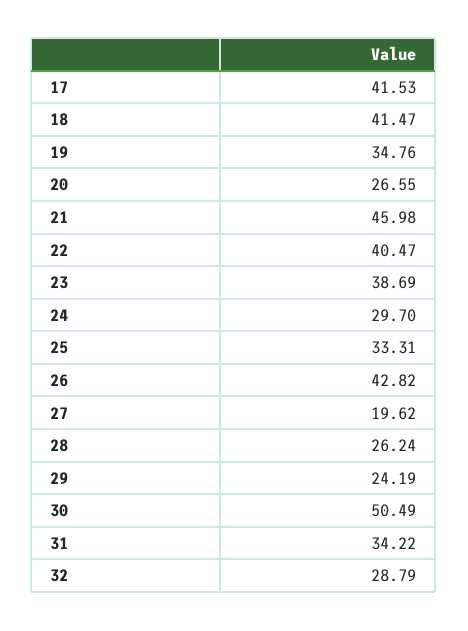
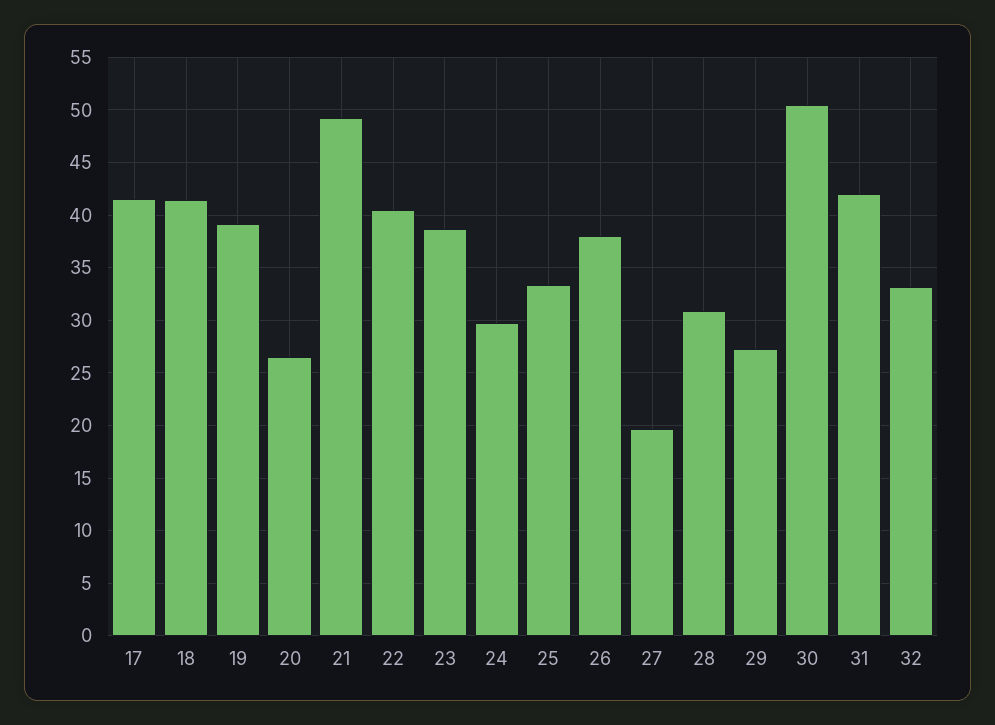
  {
    "17": 41.53,
    "18": 41.47,
-   "19": 34.76,
+   "19": 39,
    "20": 26.55,
-   "21": 45.98,
+   "21": 49,
    "22": 40.47,
    "23": 38.69,
    "24": 29.7,
    "25": 33.31,
-   "26": 42.82,
+   "26": 38,
    "27": 19.62,
-   "28": 26.24,
+   "28": 31,
-   "29": 24.19,
+   "29": 27,
    "30": 50.49,
-   "31": 34.22,
+   "31": 42,
-   "32": 28.79
+   "32": 33
  }

